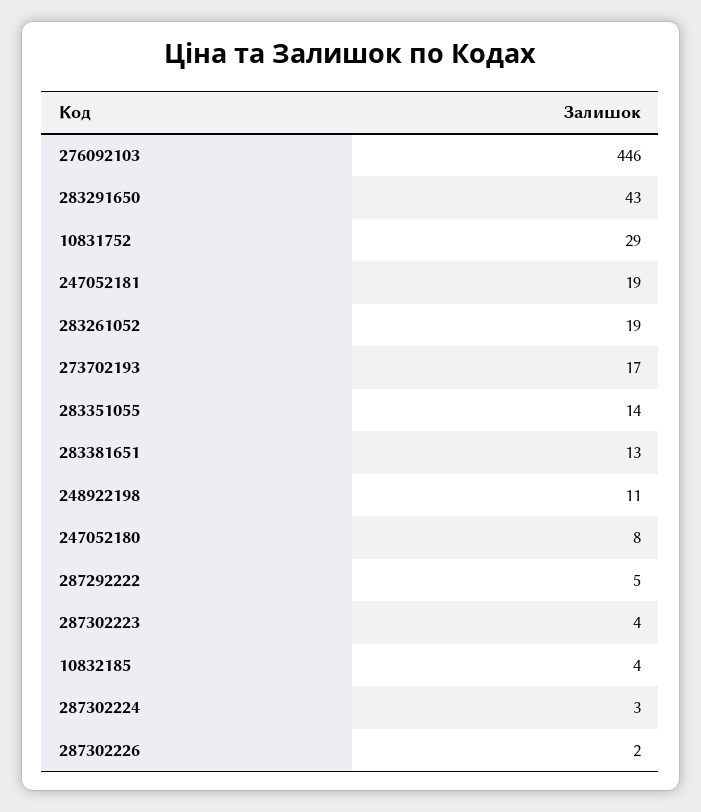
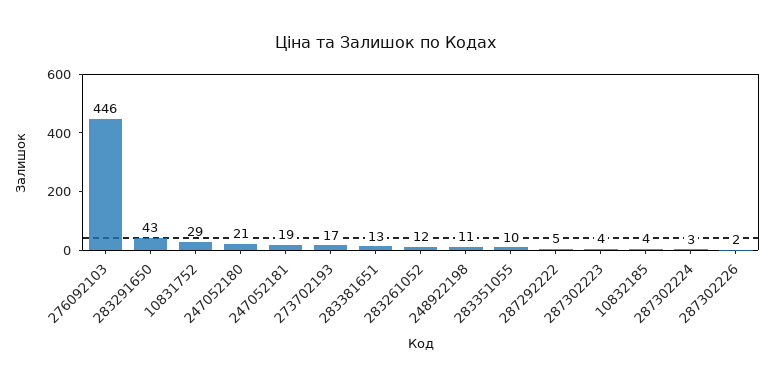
  {
    "276092103": 446,
    "283291650": 43,
    "10831752": 29,
    "247052181": 19,
-   "283261052": 19,
+   "283261052": 12,
    "273702193": 17,
-   "283351055": 14,
+   "283351055": 10,
    "283381651": 13,
    "248922198": 11,
-   "247052180": 8,
+   "247052180": 21,
    "287292222": 5,
    "287302223": 4,
    "10832185": 4,
    "287302224": 3,
    "287302226": 2
  }

